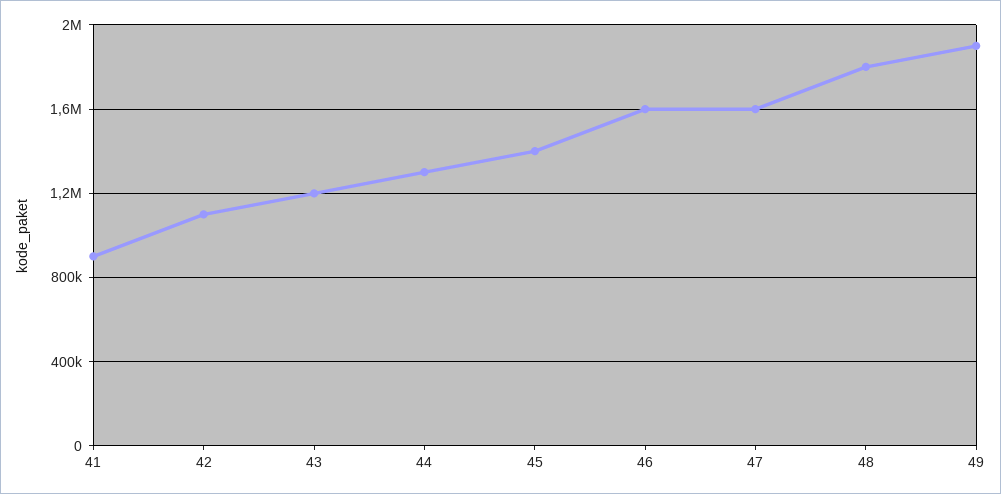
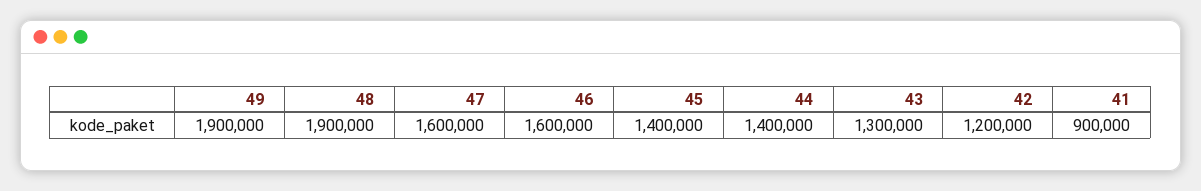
  {
    "41": 900000,
-   "42": 1100000,
+   "42": 1200000,
-   "43": 1200000,
+   "43": 1300000,
-   "44": 1300000,
+   "44": 1400000,
    "45": 1400000,
    "46": 1600000,
    "47": 1600000,
-   "48": 1800000,
+   "48": 1900000,
    "49": 1900000
  }

